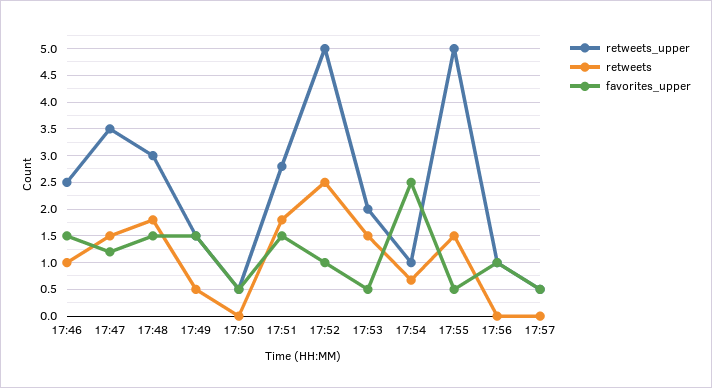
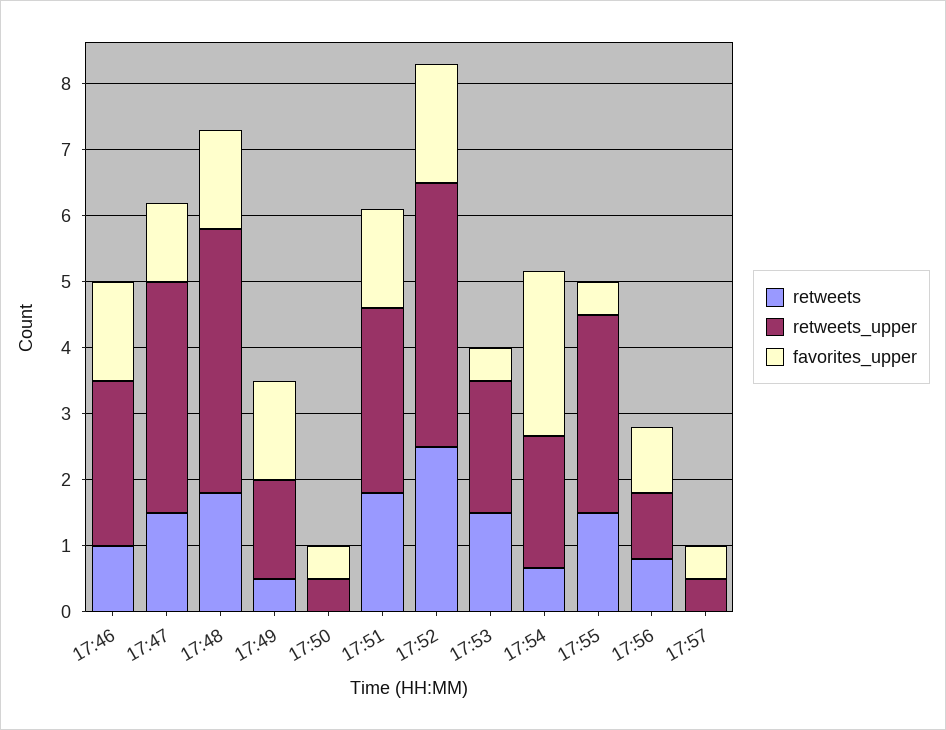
  {
    "retweets_upper": {
      "17:46": 2.6,
      "17:47": 3.6,
-     "17:48": 3,
+     "17:48": 4,
      "17:49": 1.6,
      "17:50": 0.6,
      "17:51": 2.8,
-     "17:52": 5,
+     "17:52": 4,
      "17:53": 2,
-     "17:54": 1,
+     "17:54": 2,
-     "17:55": 5,
+     "17:55": 3,
      "17:56": 1,
      "17:57": 0.6
    },
    "retweets": {
      "17:46": 1,
      "17:47": 1.6,
      "17:48": 1.8,
      "17:49": 0.6,
      "17:50": 0,
      "17:51": 1.8,
      "17:52": 2.6,
      "17:53": 1.6,
      "17:54": 0.6,
      "17:55": 1.6,
-     "17:56": 0,
+     "17:56": 0.8,
      "17:57": 0
    },
    "favorites_upper": {
      "17:46": 1.6,
      "17:47": 1.2,
      "17:48": 1.6,
      "17:49": 1.6,
      "17:50": 0.6,
      "17:51": 1.6,
-     "17:52": 1,
+     "17:52": 1.8,
      "17:53": 0.6,
      "17:54": 2.6,
      "17:55": 0.6,
      "17:56": 1,
      "17:57": 0.6
    }
  }

